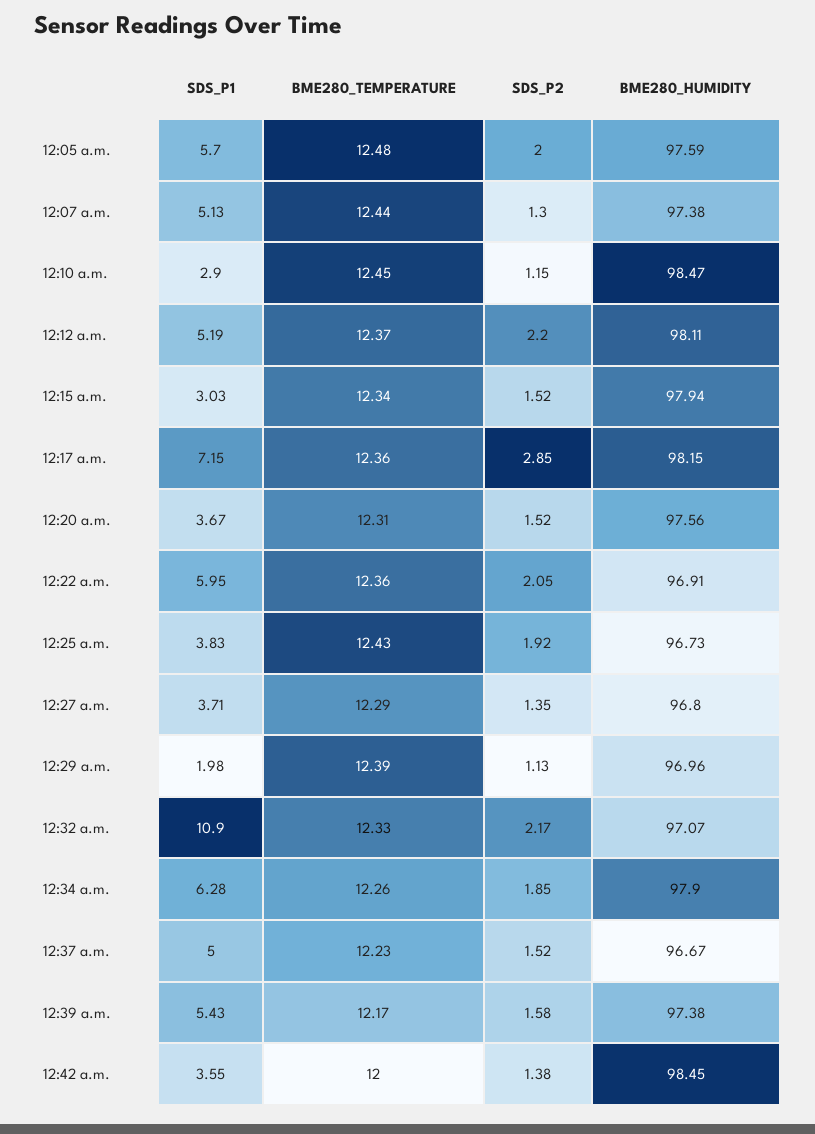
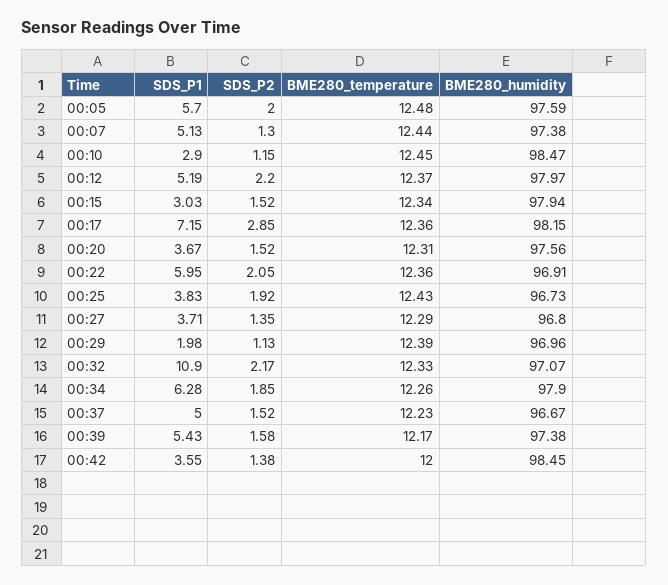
  {
    "SDS_P1": {
      "12:05 a.m.": 5.7,
      "12:07 a.m.": 5.13,
      "12:10 a.m.": 2.9,
      "12:12 a.m.": 5.19,
      "12:15 a.m.": 3.03,
      "12:17 a.m.": 7.15,
      "12:20 a.m.": 3.67,
      "12:22 a.m.": 5.95,
      "12:25 a.m.": 3.83,
      "12:27 a.m.": 3.71,
      "12:29 a.m.": 1.98,
      "12:32 a.m.": 10.9,
      "12:34 a.m.": 6.28,
      "12:37 a.m.": 5,
      "12:39 a.m.": 5.43,
      "12:42 a.m.": 3.55
    },
    "BME280_TEMPERATURE": {
      "12:05 a.m.": 12.48,
      "12:07 a.m.": 12.44,
      "12:10 a.m.": 12.45,
      "12:12 a.m.": 12.37,
      "12:15 a.m.": 12.34,
      "12:17 a.m.": 12.36,
      "12:20 a.m.": 12.31,
      "12:22 a.m.": 12.36,
      "12:25 a.m.": 12.43,
      "12:27 a.m.": 12.29,
      "12:29 a.m.": 12.39,
      "12:32 a.m.": 12.33,
      "12:34 a.m.": 12.26,
      "12:37 a.m.": 12.23,
      "12:39 a.m.": 12.17,
      "12:42 a.m.": 12
    },
    "SDS_P2": {
      "12:05 a.m.": 2,
      "12:07 a.m.": 1.3,
      "12:10 a.m.": 1.15,
      "12:12 a.m.": 2.2,
      "12:15 a.m.": 1.52,
      "12:17 a.m.": 2.85,
      "12:20 a.m.": 1.52,
      "12:22 a.m.": 2.05,
      "12:25 a.m.": 1.92,
      "12:27 a.m.": 1.35,
      "12:29 a.m.": 1.13,
      "12:32 a.m.": 2.17,
      "12:34 a.m.": 1.85,
      "12:37 a.m.": 1.52,
      "12:39 a.m.": 1.58,
      "12:42 a.m.": 1.38
    },
    "BME280_HUMIDITY": {
      "12:05 a.m.": 97.59,
      "12:07 a.m.": 97.38,
      "12:10 a.m.": 98.47,
-     "12:12 a.m.": 98.11,
+     "12:12 a.m.": 97.97,
      "12:15 a.m.": 97.94,
      "12:17 a.m.": 98.15,
      "12:20 a.m.": 97.56,
      "12:22 a.m.": 96.91,
      "12:25 a.m.": 96.73,
      "12:27 a.m.": 96.8,
      "12:29 a.m.": 96.96,
      "12:32 a.m.": 97.07,
      "12:34 a.m.": 97.9,
      "12:37 a.m.": 96.67,
      "12:39 a.m.": 97.38,
      "12:42 a.m.": 98.45
    }
  }

